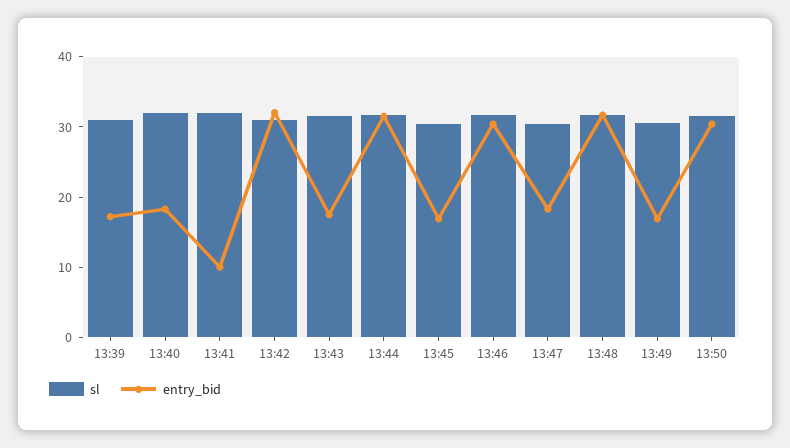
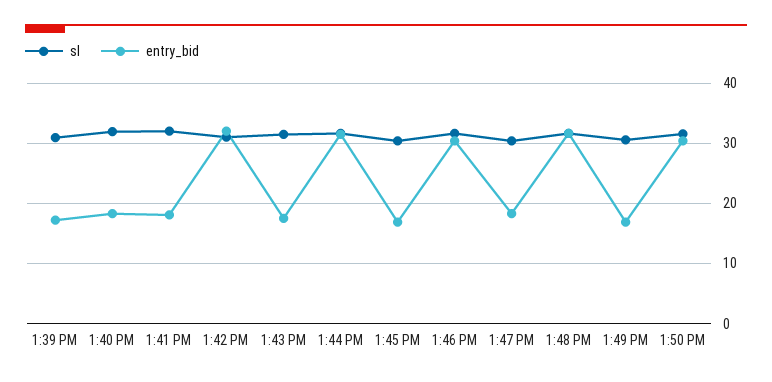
  {
    "sl": {
      "13:39": 31,
      "13:40": 32,
      "13:41": 32,
      "13:42": 31,
      "13:43": 32,
      "13:44": 32,
      "13:45": 30,
      "13:46": 32,
      "13:47": 30,
      "13:48": 32,
      "13:49": 31,
      "13:50": 32
    },
    "entry_bid": {
      "13:39": 17,
      "13:40": 18,
-     "13:41": 10,
+     "13:41": 18,
      "13:42": 32,
      "13:43": 18,
      "13:44": 32,
      "13:45": 17,
      "13:46": 30,
      "13:47": 18,
      "13:48": 32,
      "13:49": 17,
      "13:50": 30
    }
  }

